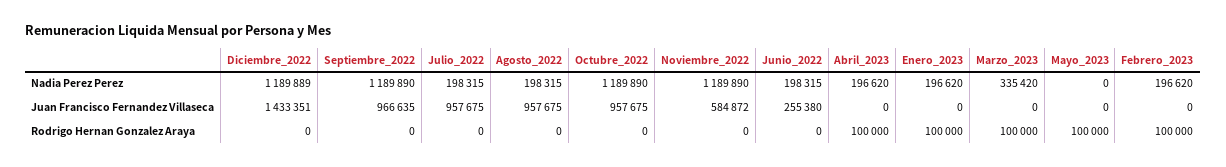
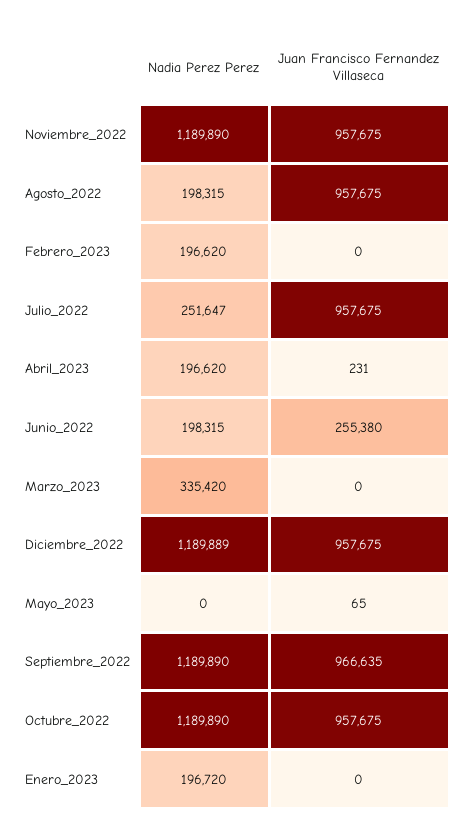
  {
    "Diciembre_2022": {
      "Nadia Perez Perez": 1189889,
-     "Juan Francisco Fernandez Villaseca": 1433351,
+     "Juan Francisco Fernandez Villaseca": 957675
-     "Rodrigo Hernan Gonzalez Araya": 0
    },
    "Septiembre_2022": {
      "Nadia Perez Perez": 1189890,
-     "Juan Francisco Fernandez Villaseca": 966635,
+     "Juan Francisco Fernandez Villaseca": 966635
-     "Rodrigo Hernan Gonzalez Araya": 0
    },
    "Julio_2022": {
-     "Nadia Perez Perez": 198315,
+     "Nadia Perez Perez": 251647,
-     "Juan Francisco Fernandez Villaseca": 957675,
+     "Juan Francisco Fernandez Villaseca": 957675
-     "Rodrigo Hernan Gonzalez Araya": 0
    },
    "Agosto_2022": {
      "Nadia Perez Perez": 198315,
-     "Juan Francisco Fernandez Villaseca": 957675,
+     "Juan Francisco Fernandez Villaseca": 957675
-     "Rodrigo Hernan Gonzalez Araya": 0
    },
    "Octubre_2022": {
      "Nadia Perez Perez": 1189890,
-     "Juan Francisco Fernandez Villaseca": 957675,
+     "Juan Francisco Fernandez Villaseca": 957675
-     "Rodrigo Hernan Gonzalez Araya": 0
    },
    "Noviembre_2022": {
      "Nadia Perez Perez": 1189890,
-     "Juan Francisco Fernandez Villaseca": 584872,
+     "Juan Francisco Fernandez Villaseca": 957675
-     "Rodrigo Hernan Gonzalez Araya": 0
    },
    "Junio_2022": {
      "Nadia Perez Perez": 198315,
-     "Juan Francisco Fernandez Villaseca": 255380,
+     "Juan Francisco Fernandez Villaseca": 255380
-     "Rodrigo Hernan Gonzalez Araya": 0
    },
    "Abril_2023": {
      "Nadia Perez Perez": 196620,
-     "Juan Francisco Fernandez Villaseca": 0,
+     "Juan Francisco Fernandez Villaseca": 231
-     "Rodrigo Hernan Gonzalez Araya": 100000
    },
    "Enero_2023": {
-     "Nadia Perez Perez": 196620,
+     "Nadia Perez Perez": 196720,
-     "Juan Francisco Fernandez Villaseca": 0,
+     "Juan Francisco Fernandez Villaseca": 0
-     "Rodrigo Hernan Gonzalez Araya": 100000
    },
    "Marzo_2023": {
      "Nadia Perez Perez": 335420,
-     "Juan Francisco Fernandez Villaseca": 0,
+     "Juan Francisco Fernandez Villaseca": 0
-     "Rodrigo Hernan Gonzalez Araya": 100000
    },
    "Mayo_2023": {
      "Nadia Perez Perez": 0,
-     "Juan Francisco Fernandez Villaseca": 0,
+     "Juan Francisco Fernandez Villaseca": 65
-     "Rodrigo Hernan Gonzalez Araya": 100000
    },
    "Febrero_2023": {
      "Nadia Perez Perez": 196620,
-     "Juan Francisco Fernandez Villaseca": 0,
+     "Juan Francisco Fernandez Villaseca": 0
-     "Rodrigo Hernan Gonzalez Araya": 100000
    }
  }

